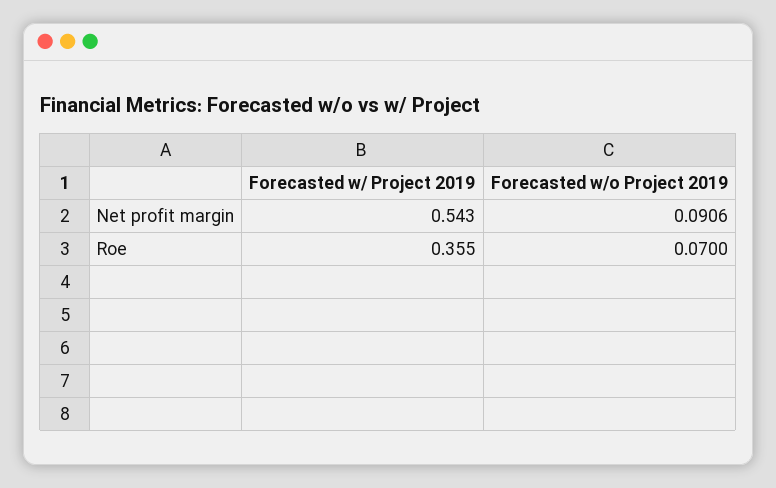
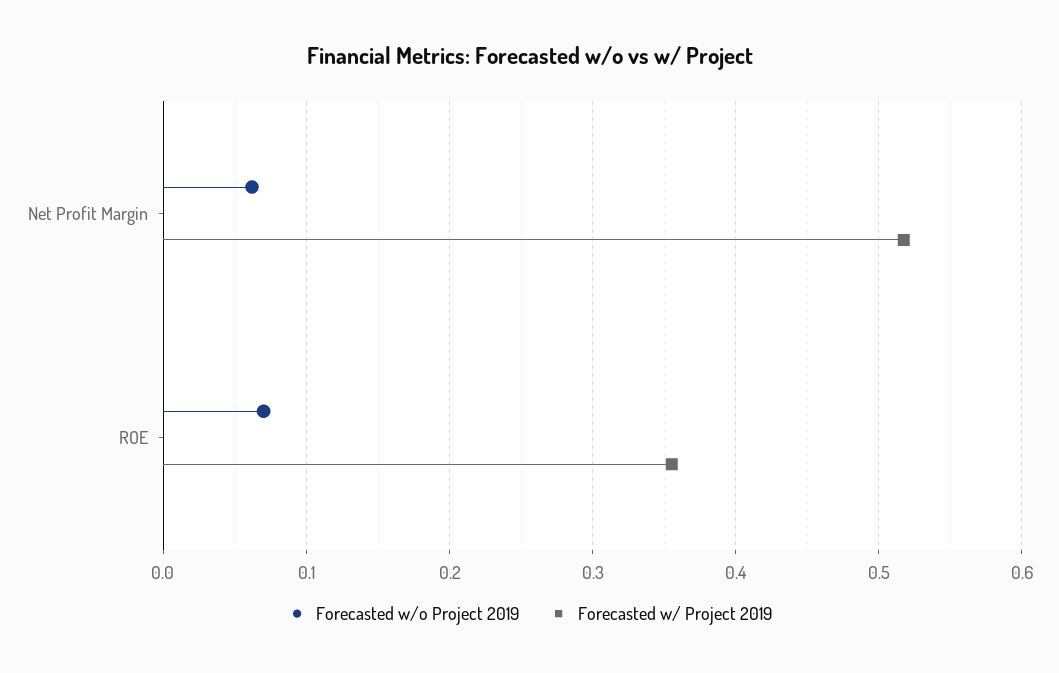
  {
    "Forecasted w/ Project 2019": {
-     "Net profit margin": 0.543,
+     "Net profit margin": 0.52,
      "Roe": 0.355
    },
    "Forecasted w/o Project 2019": {
-     "Net profit margin": 0.0906,
+     "Net profit margin": 0.06,
      "Roe": 0.07
    }
  }

